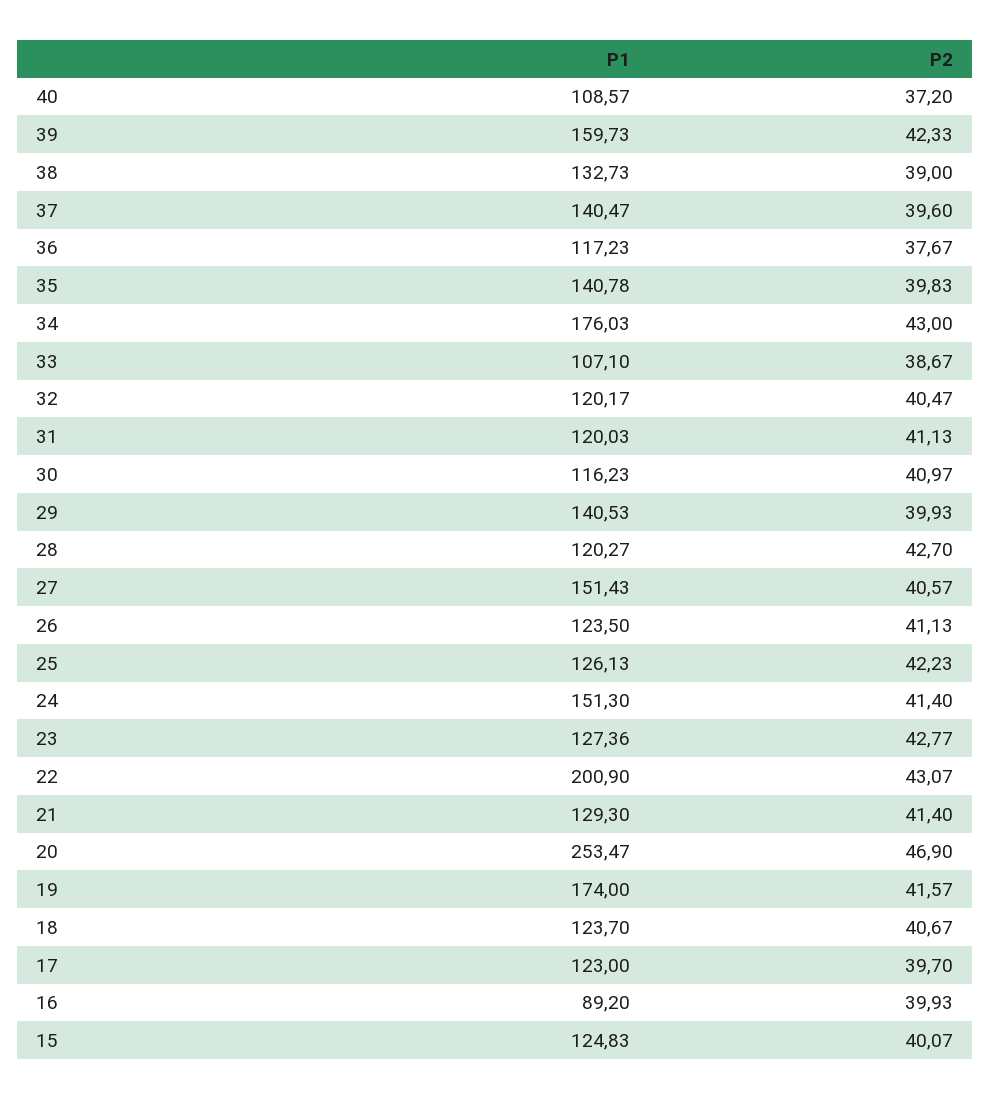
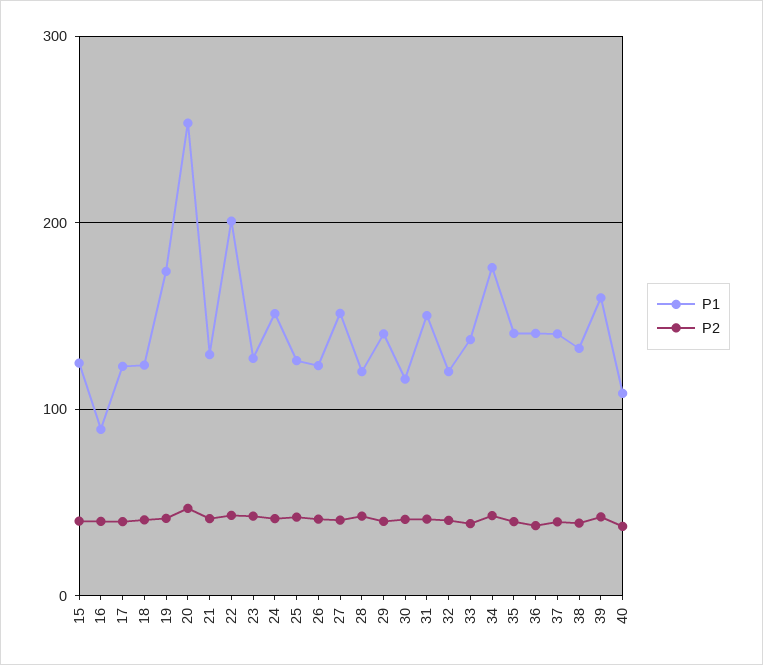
  {
    "P1": {
      "40": 108.57,
      "39": 159.73,
      "38": 132.73,
      "37": 140.47,
-     "36": 117.23,
+     "36": 140,
      "35": 140.78,
      "34": 176.03,
-     "33": 107.1,
+     "33": 140,
      "32": 120.17,
-     "31": 120.03,
+     "31": 150,
      "30": 116.23,
      "29": 140.53,
      "28": 120.27,
      "27": 151.43,
      "26": 123.5,
      "25": 126.13,
      "24": 151.3,
      "23": 127.36,
      "22": 200.9,
      "21": 129.3,
      "20": 253.47,
      "19": 174,
      "18": 123.7,
      "17": 123,
      "16": 89.2,
      "15": 124.83
    },
    "P2": {
      "40": 37.2,
      "39": 42.33,
      "38": 39,
      "37": 39.6,
      "36": 37.67,
      "35": 39.83,
      "34": 43,
      "33": 38.67,
      "32": 40.47,
      "31": 41.13,
      "30": 40.97,
      "29": 39.93,
      "28": 42.7,
      "27": 40.57,
      "26": 41.13,
      "25": 42.23,
      "24": 41.4,
      "23": 42.77,
      "22": 43.07,
      "21": 41.4,
      "20": 46.9,
      "19": 41.57,
      "18": 40.67,
      "17": 39.7,
      "16": 39.93,
      "15": 40.07
    }
  }

